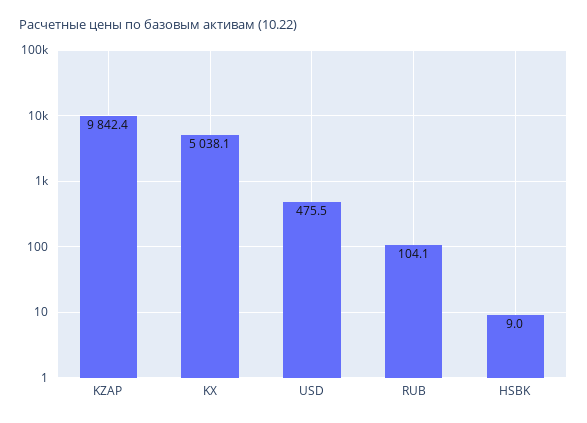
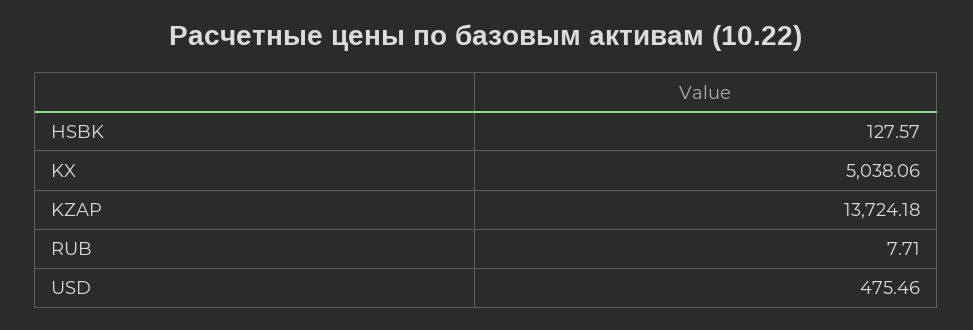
  {
-   "KZAP": 9842.4,
+   "KZAP": 13724.18,
    "KX": 5038.06,
    "USD": 475.46,
-   "RUB": 104.1,
+   "RUB": 7.71,
-   "HSBK": 9
+   "HSBK": 127.57
  }

